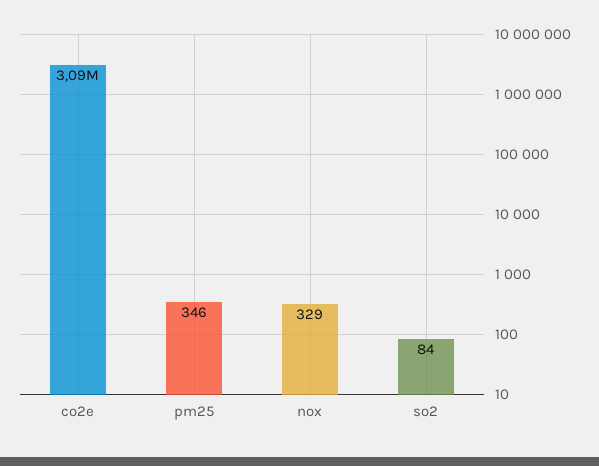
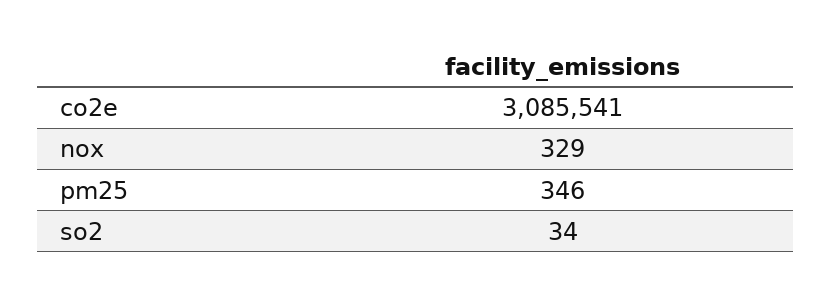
  {
    "co2e": 3085541,
    "pm25": 346,
    "nox": 329,
-   "so2": 84
+   "so2": 34
  }

